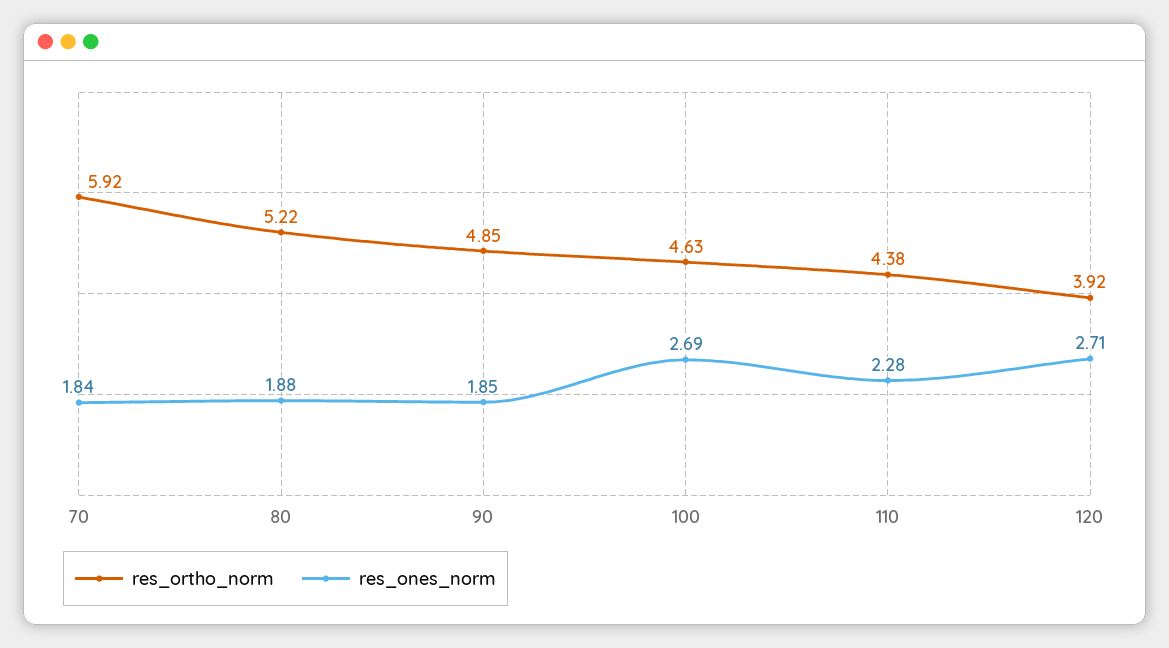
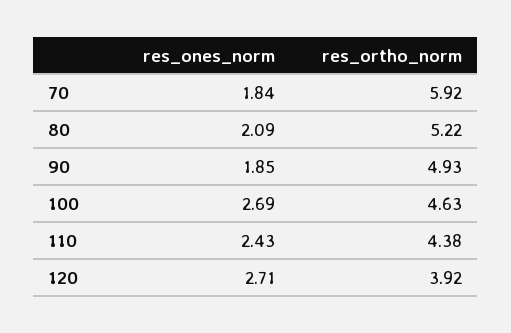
  {
    "res_ortho_norm": {
      "70": 5.92,
      "80": 5.22,
-     "90": 4.85,
+     "90": 4.93,
      "100": 4.63,
      "110": 4.38,
      "120": 3.92
    },
    "res_ones_norm": {
      "70": 1.84,
-     "80": 1.88,
+     "80": 2.09,
      "90": 1.85,
      "100": 2.69,
-     "110": 2.28,
+     "110": 2.43,
      "120": 2.71
    }
  }

